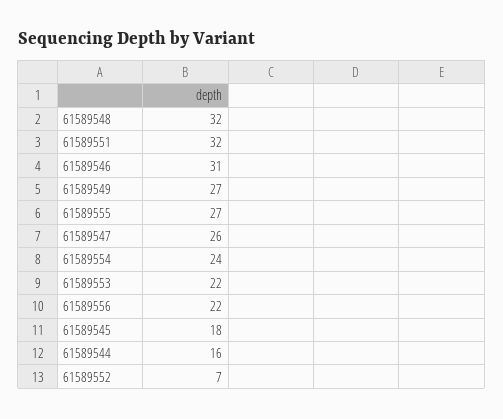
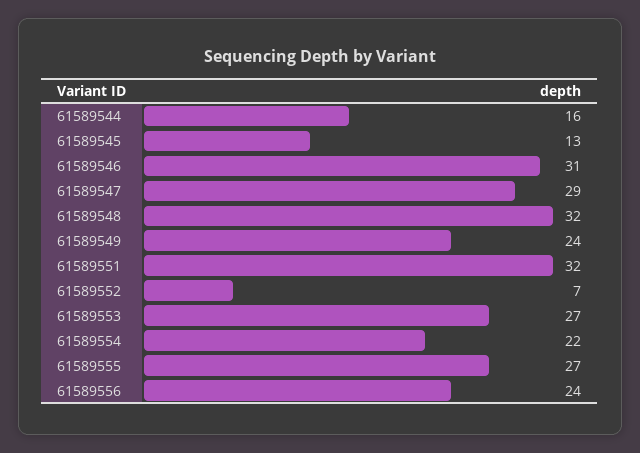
  {
    "61589548": 32,
    "61589551": 32,
    "61589546": 31,
-   "61589549": 27,
+   "61589549": 24,
    "61589555": 27,
-   "61589547": 26,
+   "61589547": 29,
-   "61589554": 24,
+   "61589554": 22,
-   "61589553": 22,
+   "61589553": 27,
-   "61589556": 22,
+   "61589556": 24,
-   "61589545": 18,
+   "61589545": 13,
    "61589544": 16,
    "61589552": 7
  }

